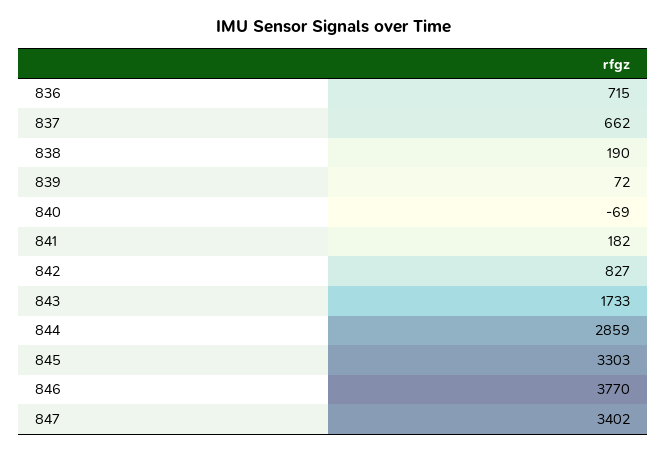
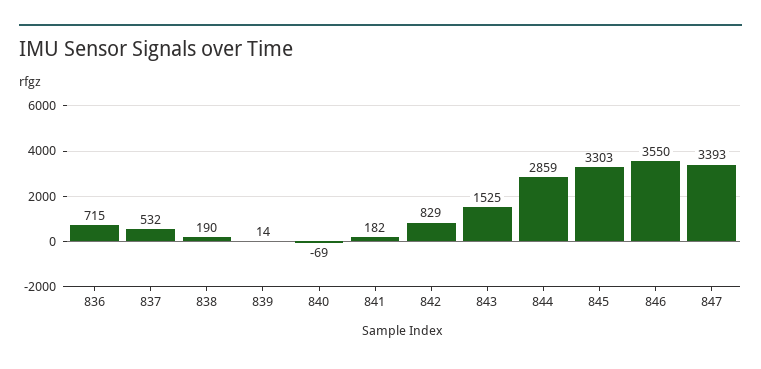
  {
    "836": 715,
-   "837": 662,
+   "837": 532,
    "838": 190,
-   "839": 72,
+   "839": 14,
    "840": -69,
    "841": 182,
-   "842": 827,
+   "842": 829,
-   "843": 1733,
+   "843": 1525,
    "844": 2859,
    "845": 3303,
-   "846": 3770,
+   "846": 3550,
-   "847": 3402
+   "847": 3393
  }

